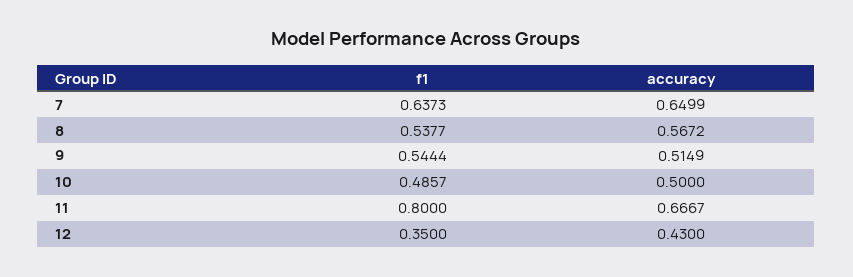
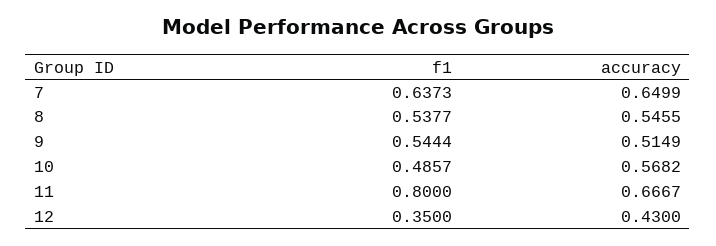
  {
    "f1": {
      "7": 0.6373,
      "8": 0.5377,
      "9": 0.5444,
      "10": 0.4857,
      "11": 0.8,
      "12": 0.35
    },
    "accuracy": {
      "7": 0.6499,
-     "8": 0.5672,
+     "8": 0.5455,
      "9": 0.5149,
-     "10": 0.5,
+     "10": 0.5682,
      "11": 0.6667,
      "12": 0.43
    }
  }

